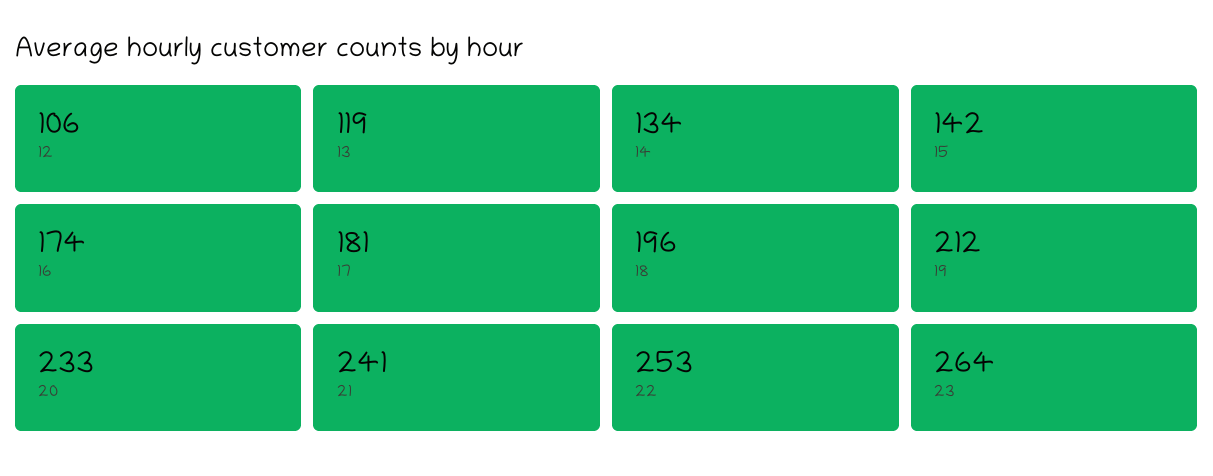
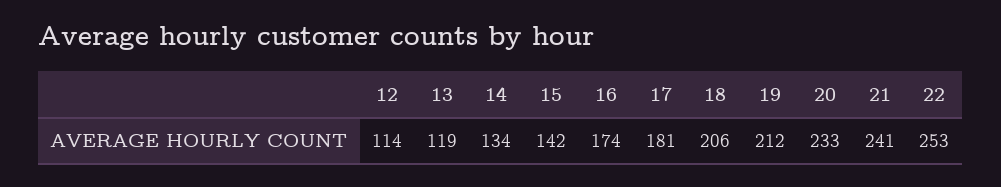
  {
-   "12": 106,
+   "12": 114,
    "13": 119,
    "14": 134,
    "15": 142,
    "16": 174,
    "17": 181,
-   "18": 196,
+   "18": 206,
    "19": 212,
    "20": 233,
    "21": 241,
-   "22": 253,
+   "22": 253
-   "23": 264
  }

